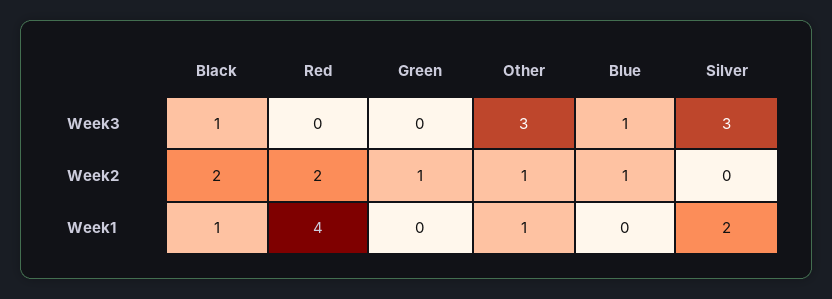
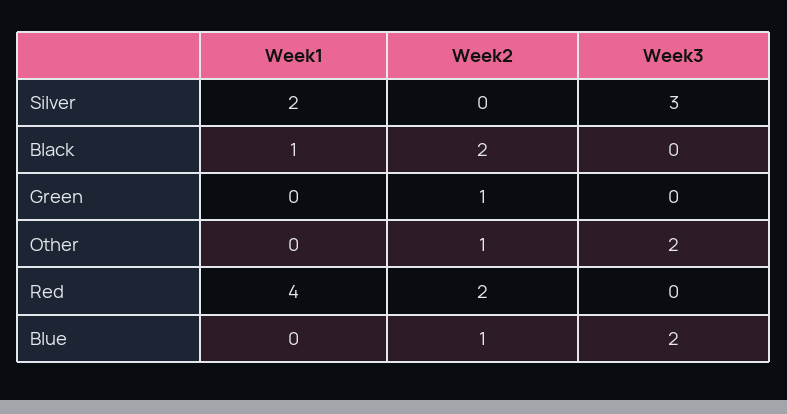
  {
    "Black": {
-     "Week3": 1,
+     "Week3": 0,
      "Week2": 2,
      "Week1": 1
    },
    "Red": {
      "Week3": 0,
      "Week2": 2,
      "Week1": 4
    },
    "Green": {
      "Week3": 0,
      "Week2": 1,
      "Week1": 0
    },
    "Other": {
-     "Week3": 3,
+     "Week3": 2,
      "Week2": 1,
-     "Week1": 1
+     "Week1": 0
    },
    "Blue": {
-     "Week3": 1,
+     "Week3": 2,
      "Week2": 1,
      "Week1": 0
    },
    "Silver": {
      "Week3": 3,
      "Week2": 0,
      "Week1": 2
    }
  }

